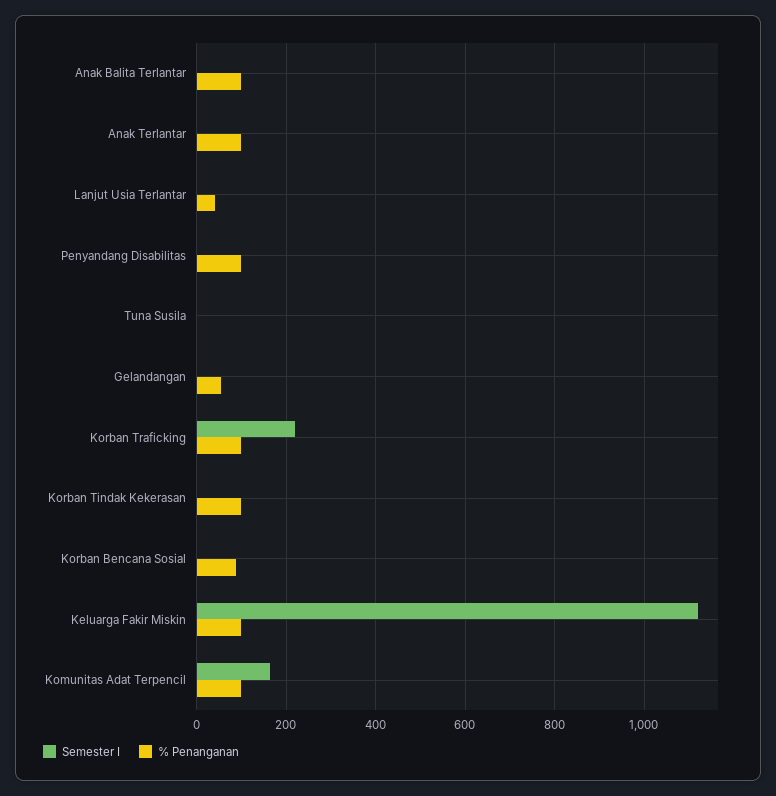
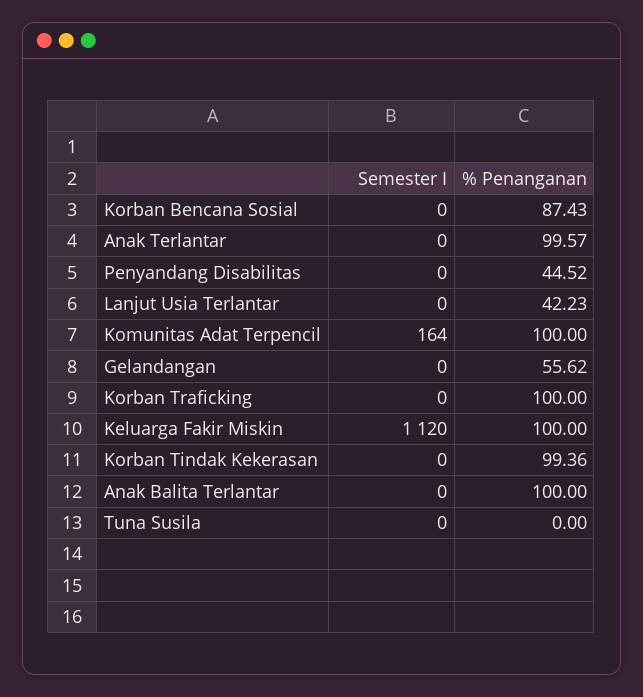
  {
    "Semester I": {
      "Anak Balita Terlantar": 0,
      "Anak Terlantar": 0,
      "Lanjut Usia Terlantar": 0,
      "Penyandang Disabilitas": 0,
      "Tuna Susila": 0,
      "Gelandangan": 0,
-     "Korban Traficking": 220,
+     "Korban Traficking": 0,
      "Korban Tindak Kekerasan": 0,
      "Korban Bencana Sosial": 0,
      "Keluarga Fakir Miskin": 1120,
      "Komunitas Adat Terpencil": 164
    },
    "% Penanganan": {
      "Anak Balita Terlantar": 100,
      "Anak Terlantar": 99.57,
      "Lanjut Usia Terlantar": 42.23,
-     "Penyandang Disabilitas": 100,
+     "Penyandang Disabilitas": 44.52,
      "Tuna Susila": 0,
      "Gelandangan": 55.62,
      "Korban Traficking": 100,
      "Korban Tindak Kekerasan": 99.36,
      "Korban Bencana Sosial": 87.43,
      "Keluarga Fakir Miskin": 100,
      "Komunitas Adat Terpencil": 100
    }
  }

